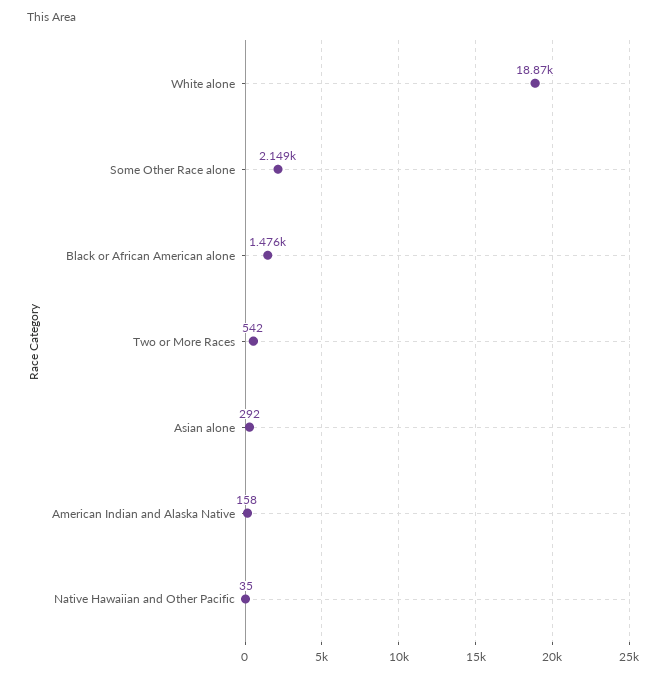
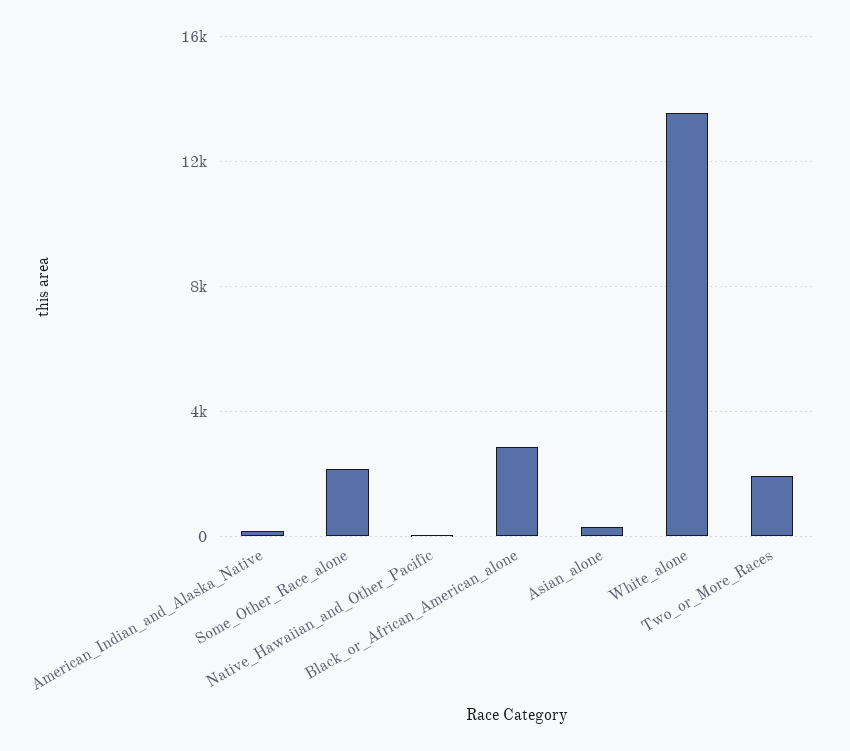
  {
-   "White alone": 18870,
+   "White alone": 13500,
    "Some Other Race alone": 2149,
-   "Black or African American alone": 1476,
+   "Black or African American alone": 3000,
-   "Two or More Races": 542,
+   "Two or More Races": 2000,
    "Asian alone": 292,
    "American Indian and Alaska Native": 158,
    "Native Hawaiian and Other Pacific": 35
  }

